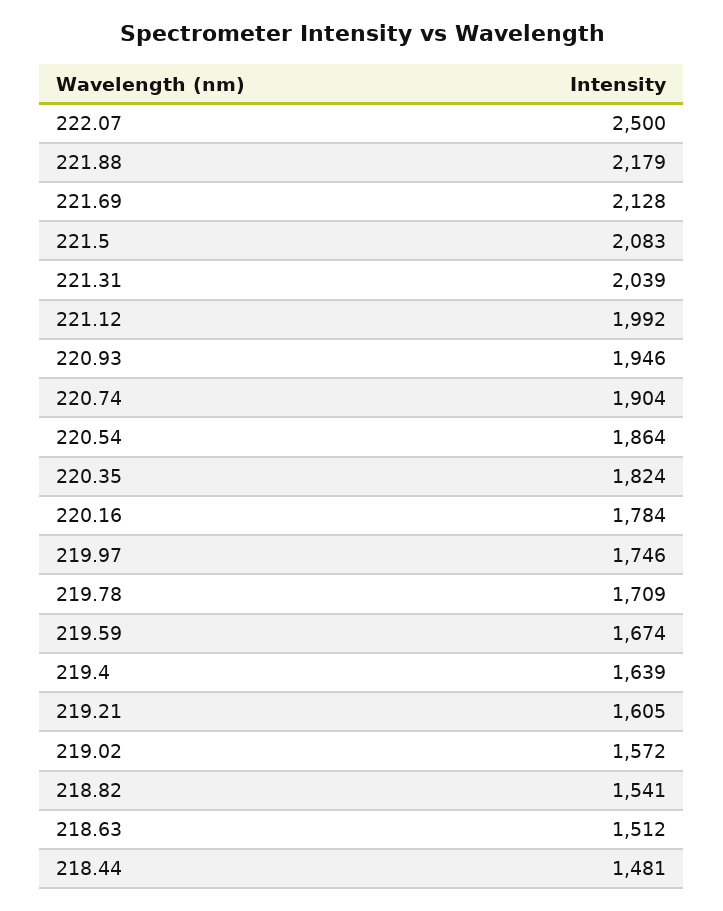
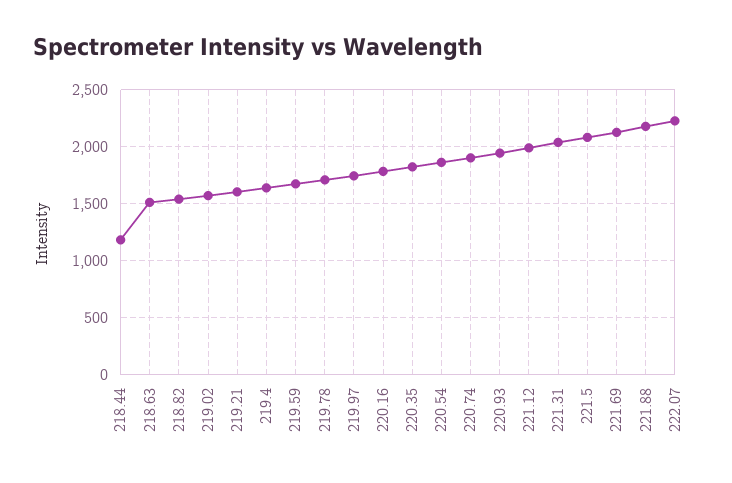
  {
-   "222.07": 2500,
+   "222.07": 2200,
    "221.88": 2179,
    "221.69": 2128,
    "221.5": 2083,
    "221.31": 2039,
    "221.12": 1992,
    "220.93": 1946,
    "220.74": 1904,
    "220.54": 1864,
    "220.35": 1824,
    "220.16": 1784,
    "219.97": 1746,
    "219.78": 1709,
    "219.59": 1674,
    "219.4": 1639,
    "219.21": 1605,
    "219.02": 1572,
    "218.82": 1541,
    "218.63": 1512,
-   "218.44": 1481
+   "218.44": 1200
  }

